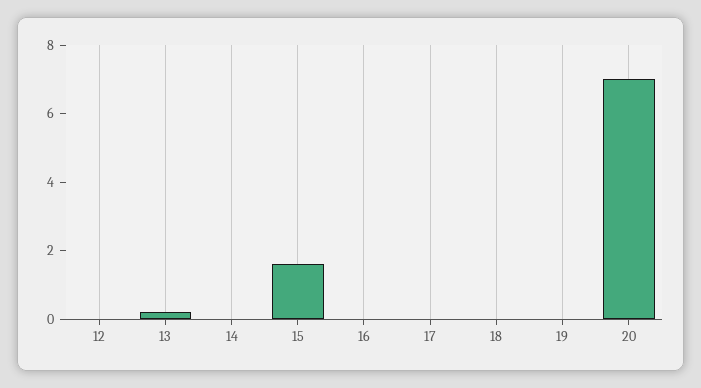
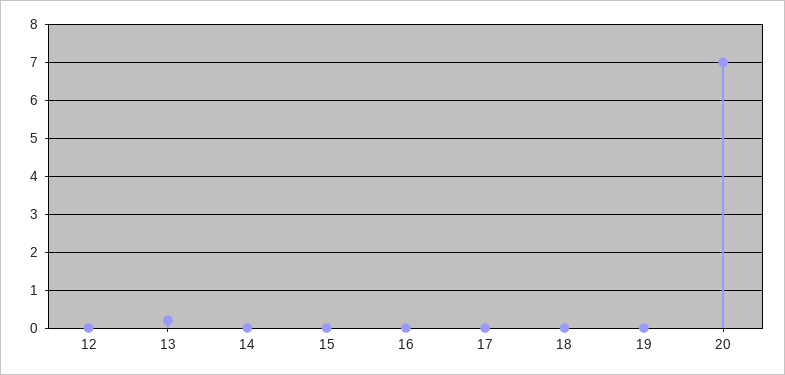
  {
    "12": 0,
    "13": 0,
    "14": 0,
-   "15": 1.5,
+   "15": 0,
    "16": 0,
    "17": 0,
    "18": 0,
    "19": 0,
    "20": 7
  }

